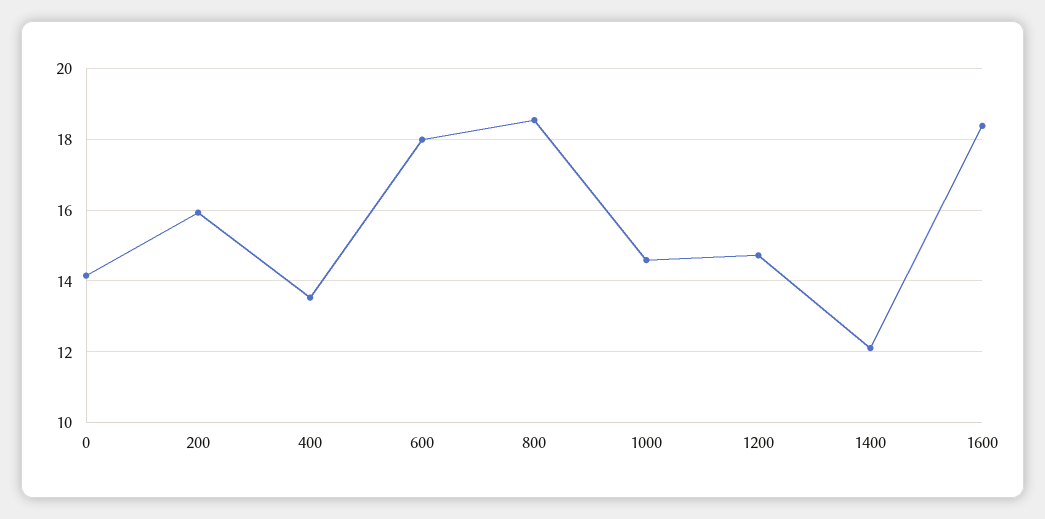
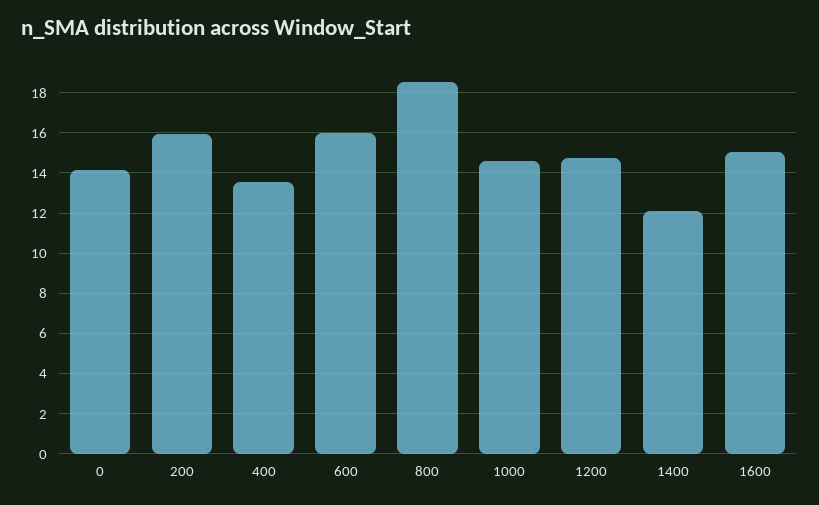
  {
    "0": 14.2,
    "200": 16,
    "400": 13.6,
-   "600": 18,
+   "600": 16,
    "800": 18.6,
    "1000": 14.6,
    "1200": 14.8,
    "1400": 12.2,
-   "1600": 18.4
+   "1600": 15
  }

